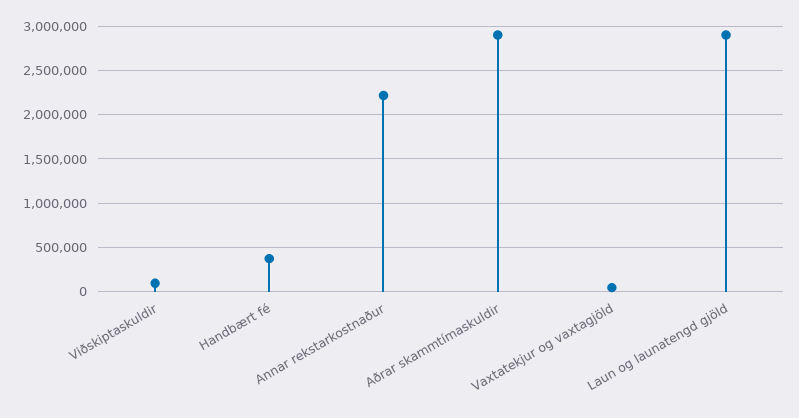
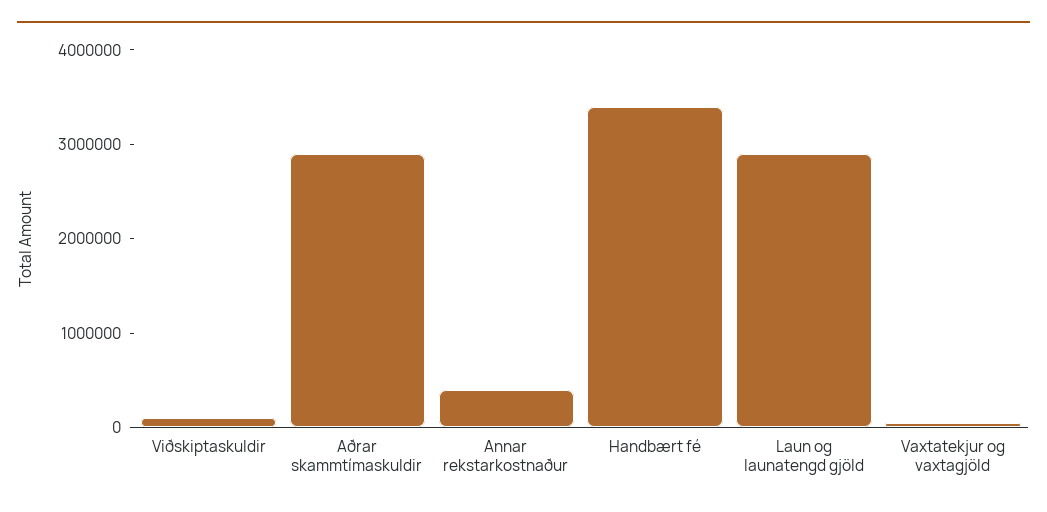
  {
    "Viðskiptaskuldir": 100000,
-   "Handbært fé": 400000,
+   "Handbært fé": 3400000,
-   "Annar rekstarkostnaður": 2200000,
+   "Annar rekstarkostnaður": 400000,
    "Aðrar skammtímaskuldir": 2900000,
    "Vaxtatekjur og vaxtagjöld": 0,
    "Laun og launatengd gjöld": 2900000
  }

